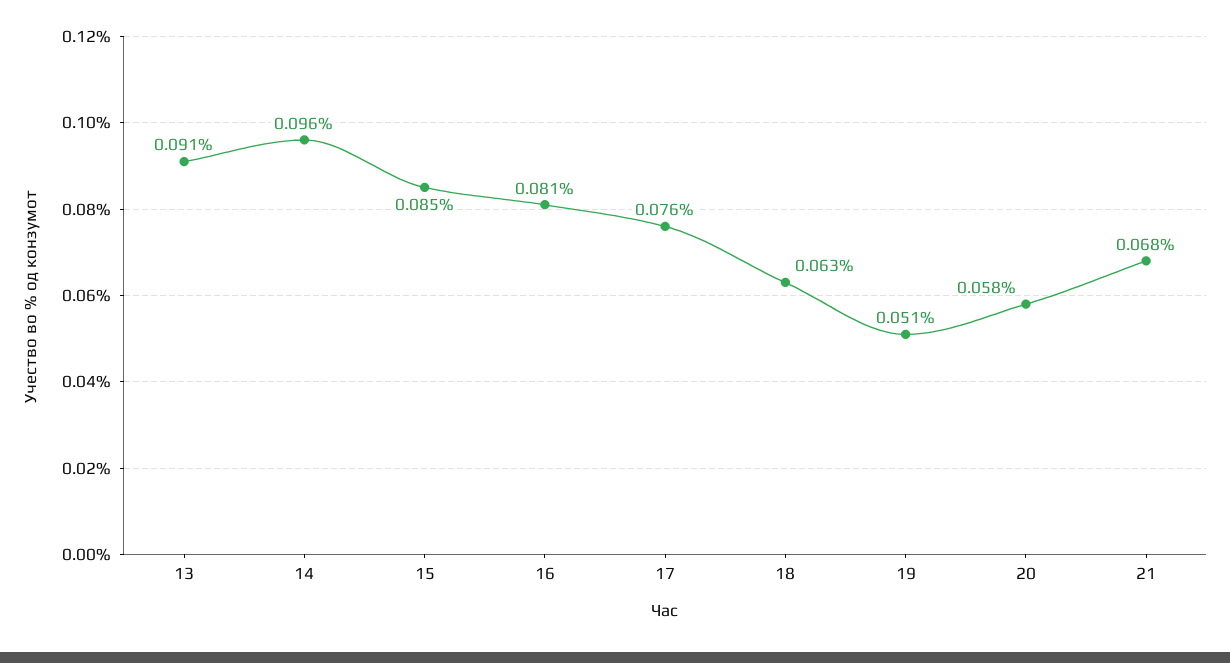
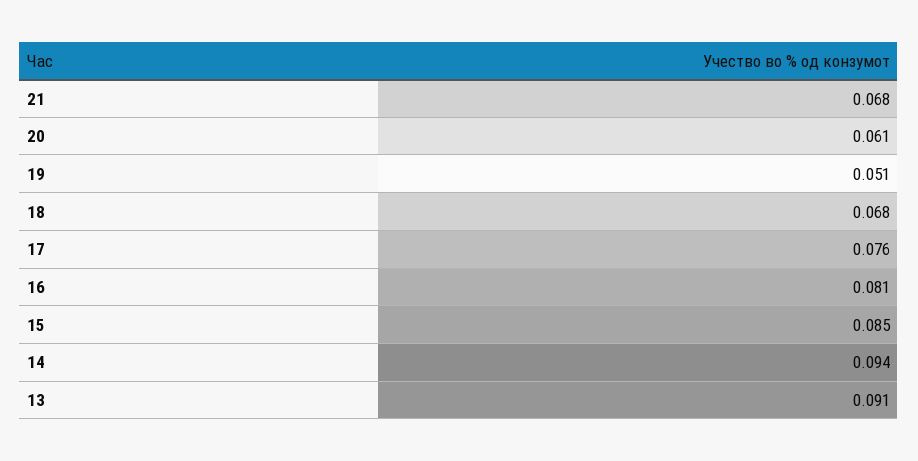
  {
    "13": 0.091,
-   "14": 0.096,
+   "14": 0.094,
    "15": 0.085,
    "16": 0.081,
    "17": 0.076,
-   "18": 0.063,
+   "18": 0.068,
    "19": 0.051,
-   "20": 0.058,
+   "20": 0.061,
    "21": 0.068
  }

